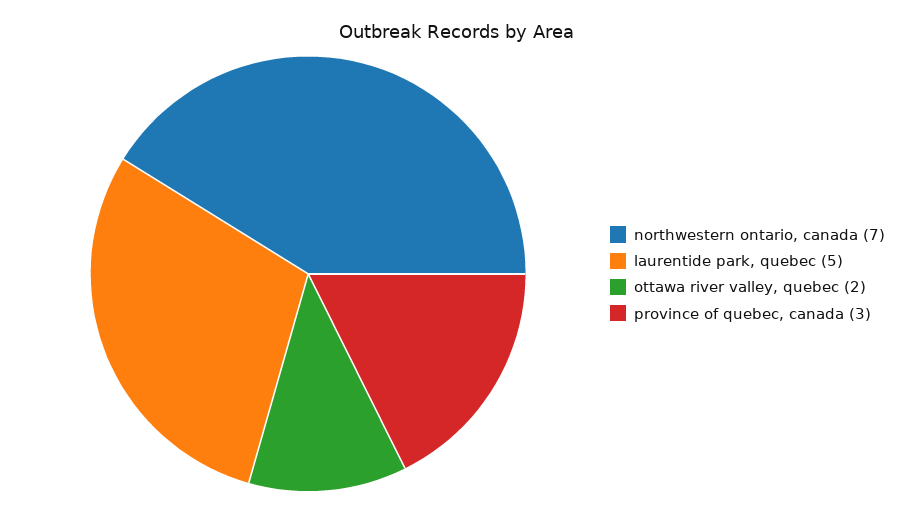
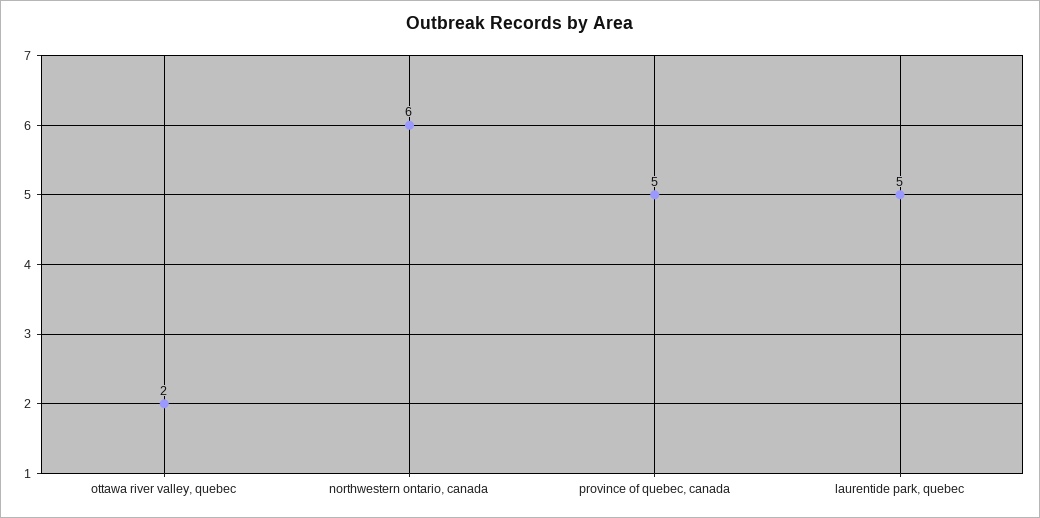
  {
-   "northwestern ontario, canada": 7,
+   "northwestern ontario, canada": 6,
    "laurentide park, quebec": 5,
    "ottawa river valley, quebec": 2,
-   "province of quebec, canada": 3
+   "province of quebec, canada": 5
  }

